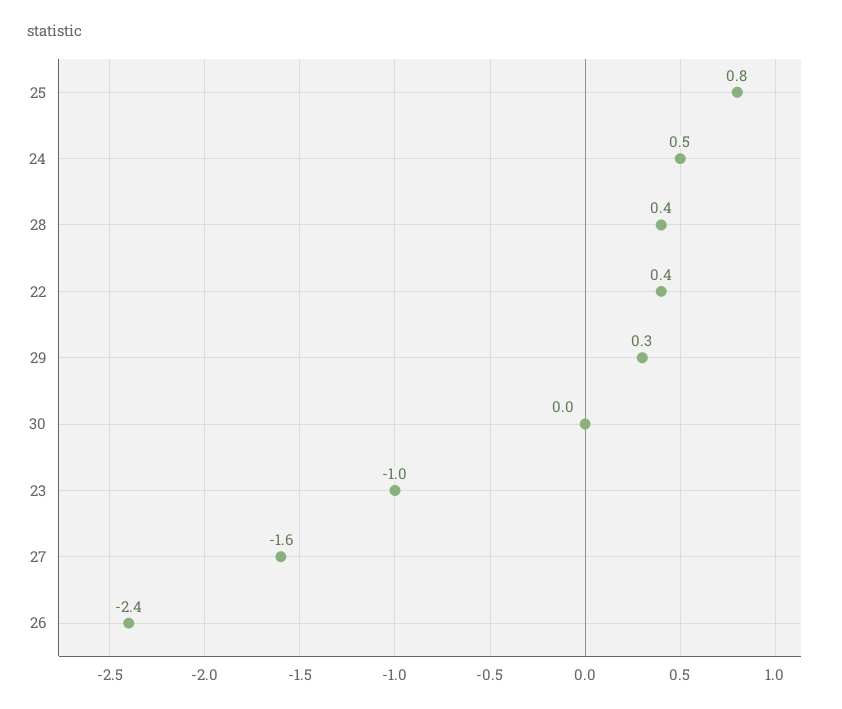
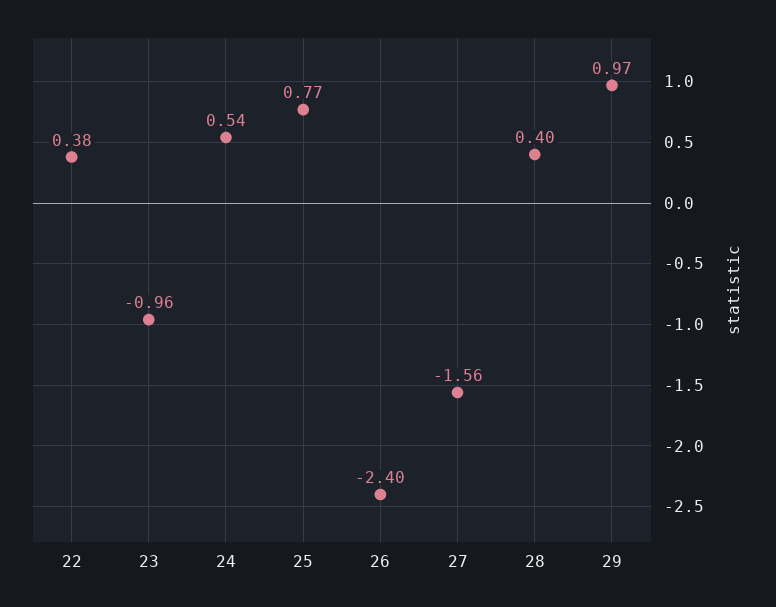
  {
    "25": 0.77,
    "24": 0.54,
    "28": 0.4,
    "22": 0.38,
-   "29": 0.3,
+   "29": 0.97,
-   "30": 0,
    "23": -0.96,
    "27": -1.56,
    "26": -2.4
  }

